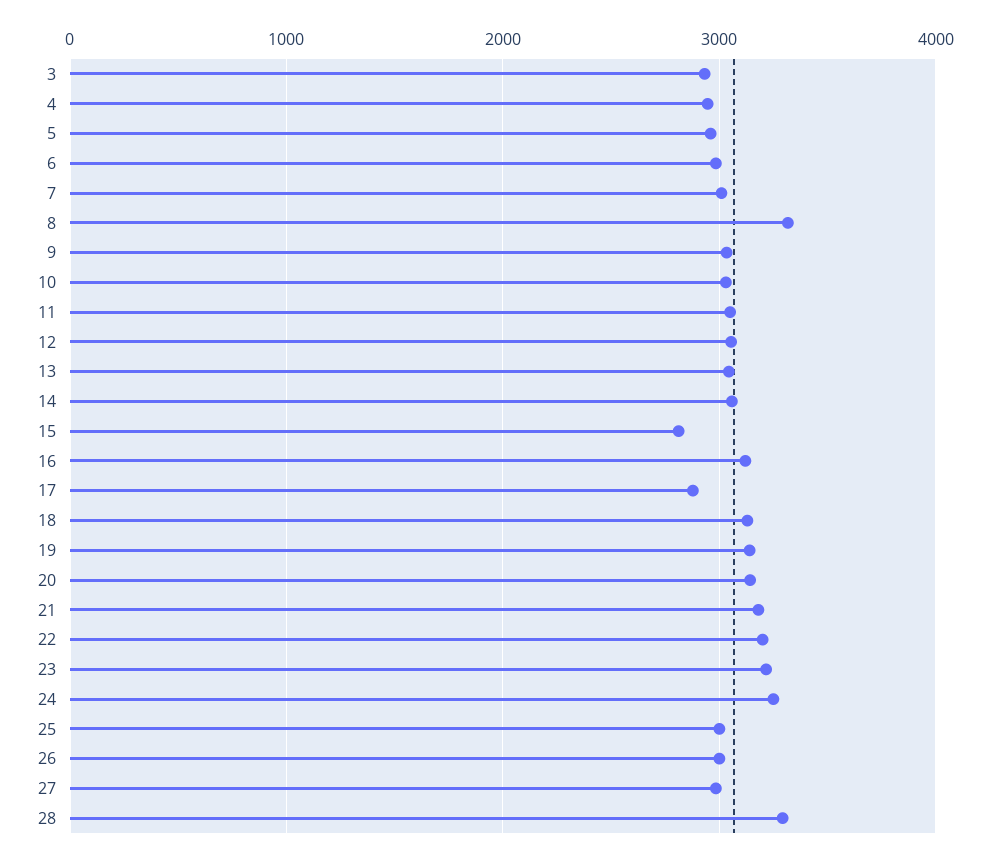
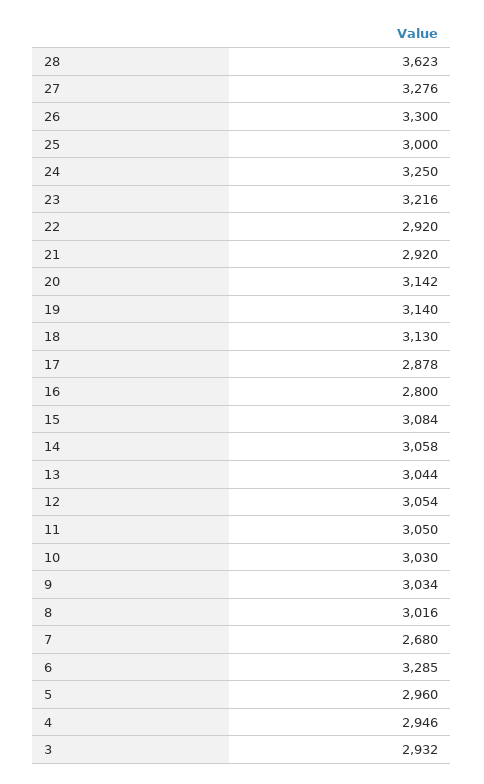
  {
    "3": 2932,
    "4": 2946,
    "5": 2960,
-   "6": 3000,
+   "6": 3285,
-   "7": 3000,
+   "7": 2680,
-   "8": 3300,
+   "8": 3016,
    "9": 3034,
    "10": 3030,
    "11": 3050,
    "12": 3054,
    "13": 3044,
    "14": 3058,
-   "15": 2800,
+   "15": 3084,
-   "16": 3100,
+   "16": 2800,
    "17": 2878,
    "18": 3130,
    "19": 3140,
    "20": 3142,
-   "21": 3200,
+   "21": 2920,
-   "22": 3200,
+   "22": 2920,
    "23": 3216,
    "24": 3250,
    "25": 3000,
-   "26": 3000,
+   "26": 3300,
-   "27": 3000,
+   "27": 3276,
-   "28": 3300
+   "28": 3623
  }

